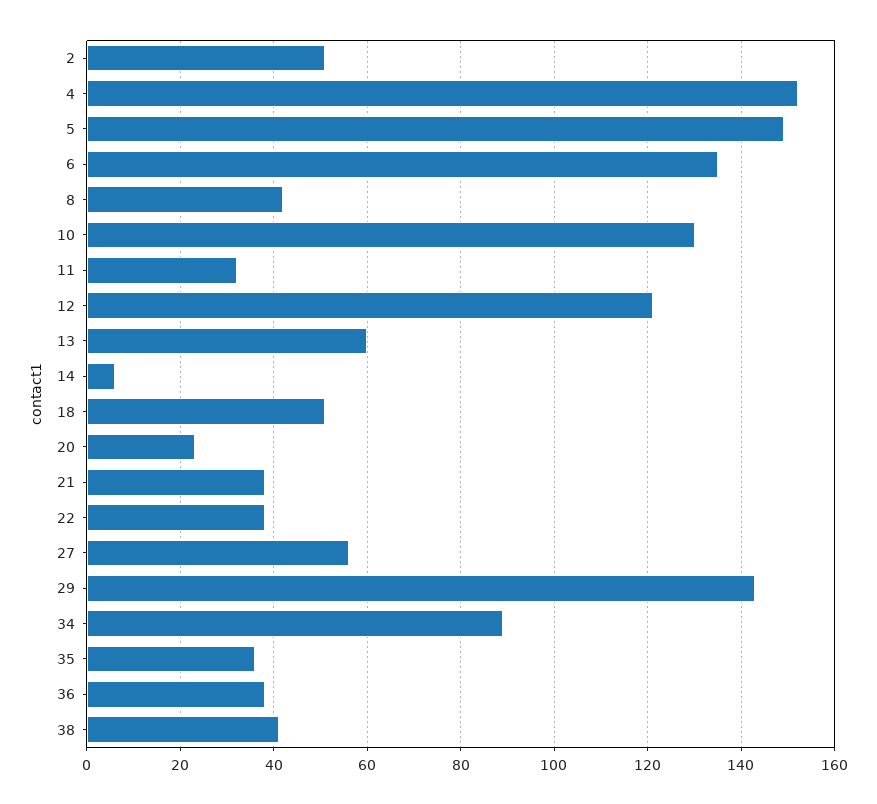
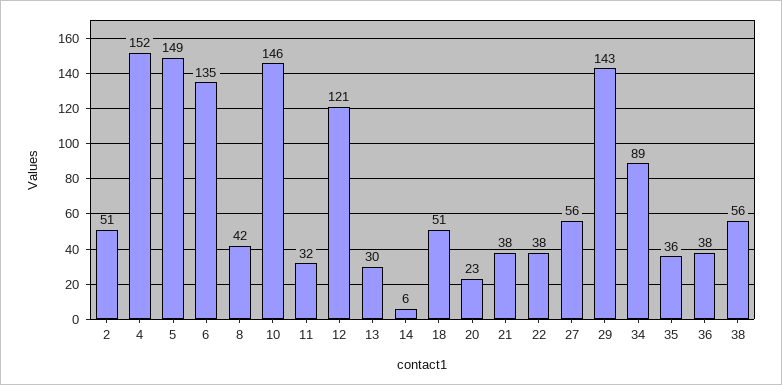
  {
    "2": 51,
    "4": 152,
    "5": 149,
    "6": 135,
    "8": 42,
-   "10": 130,
+   "10": 146,
    "11": 32,
    "12": 121,
-   "13": 60,
+   "13": 30,
    "14": 6,
    "18": 51,
    "20": 23,
    "21": 38,
    "22": 38,
    "27": 56,
    "29": 143,
    "34": 89,
    "35": 36,
    "36": 38,
-   "38": 40
+   "38": 56
  }

